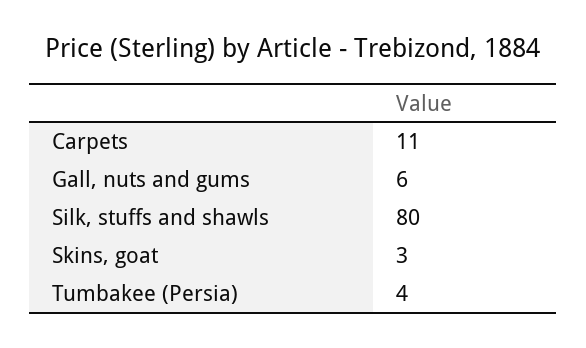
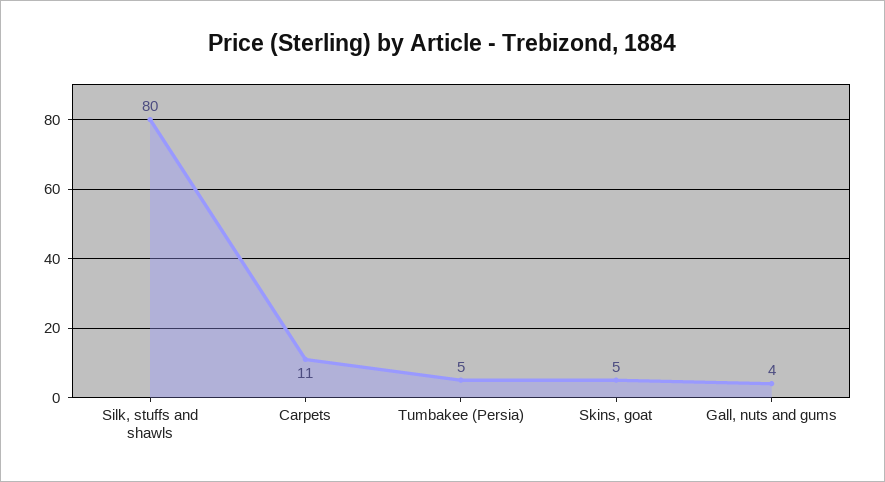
  {
    "Carpets": 11,
-   "Gall, nuts and gums": 6,
+   "Gall, nuts and gums": 4,
    "Silk, stuffs and shawls": 80,
-   "Skins, goat": 3,
+   "Skins, goat": 5,
-   "Tumbakee (Persia)": 4
+   "Tumbakee (Persia)": 5
  }

